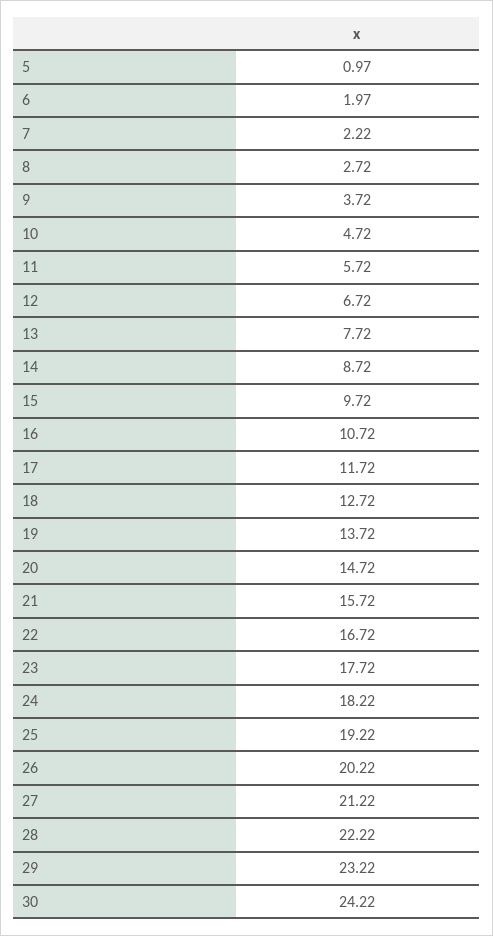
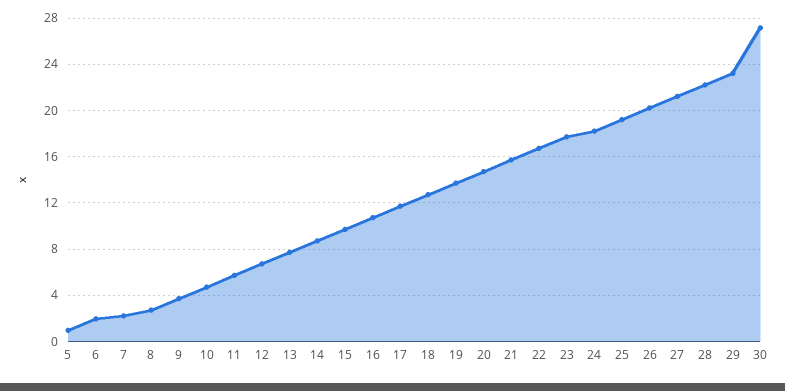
  {
    "5": 0.97,
    "6": 1.97,
    "7": 2.22,
    "8": 2.72,
    "9": 3.72,
    "10": 4.72,
    "11": 5.72,
    "12": 6.72,
    "13": 7.72,
    "14": 8.72,
    "15": 9.72,
    "16": 10.72,
    "17": 11.72,
    "18": 12.72,
    "19": 13.72,
    "20": 14.72,
    "21": 15.72,
    "22": 16.72,
    "23": 17.72,
    "24": 18.22,
    "25": 19.22,
    "26": 20.22,
    "27": 21.22,
    "28": 22.22,
    "29": 23.22,
-   "30": 24.22
+   "30": 27
  }

